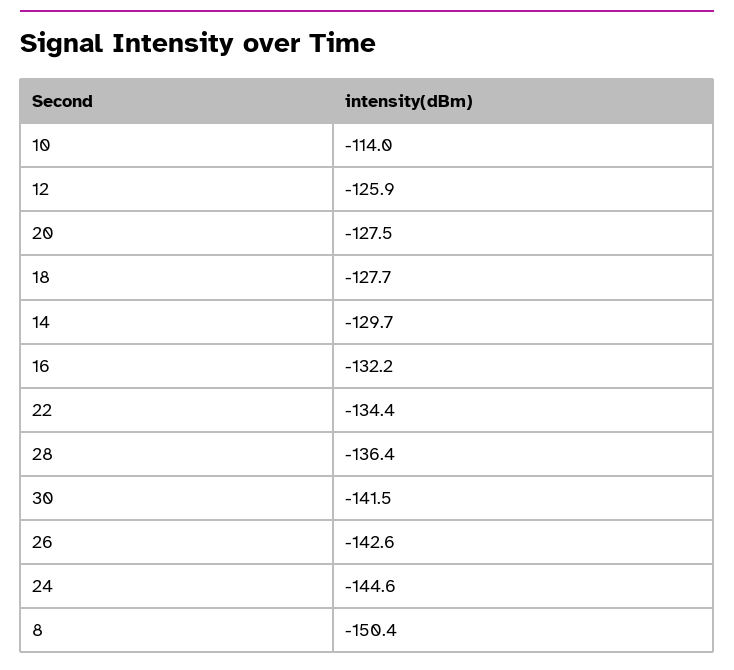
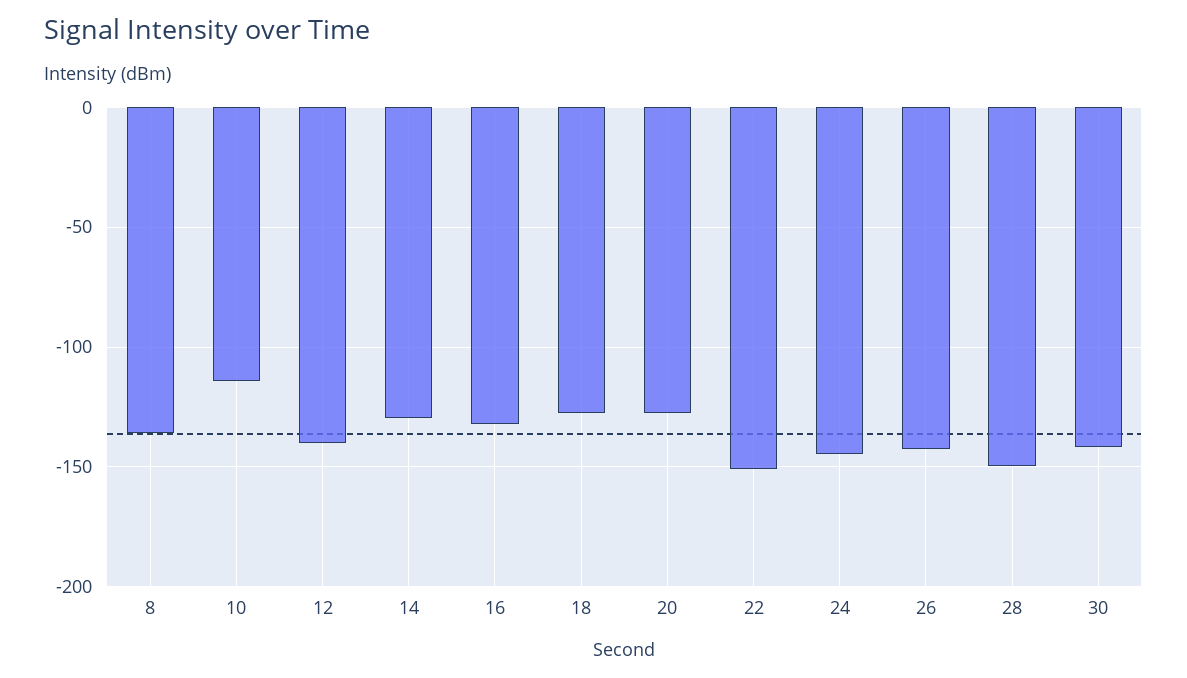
  {
    "10": -114,
-   "12": -125.9,
+   "12": -140,
    "20": -127.5,
    "18": -127.7,
    "14": -129.7,
    "16": -132.2,
-   "22": -134.4,
+   "22": -150,
-   "28": -136.4,
+   "28": -150,
    "30": -141.5,
    "26": -142.6,
    "24": -144.6,
-   "8": -150.4
+   "8": -135
  }

